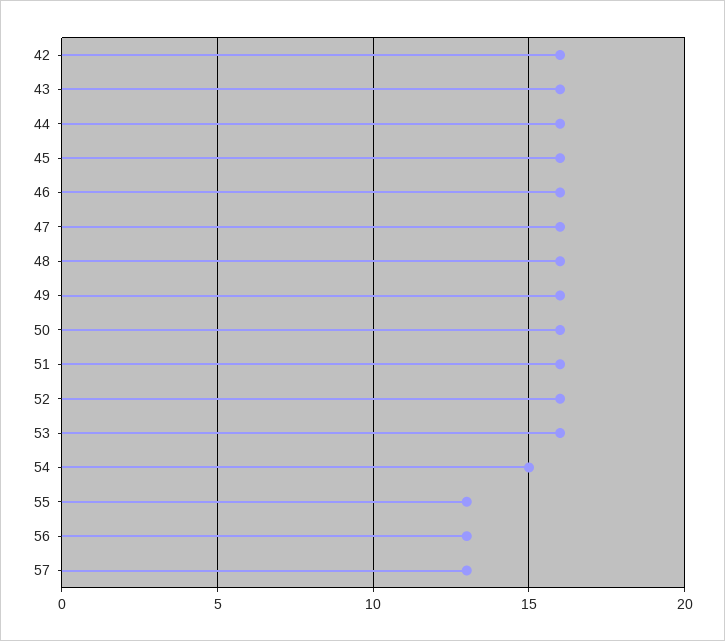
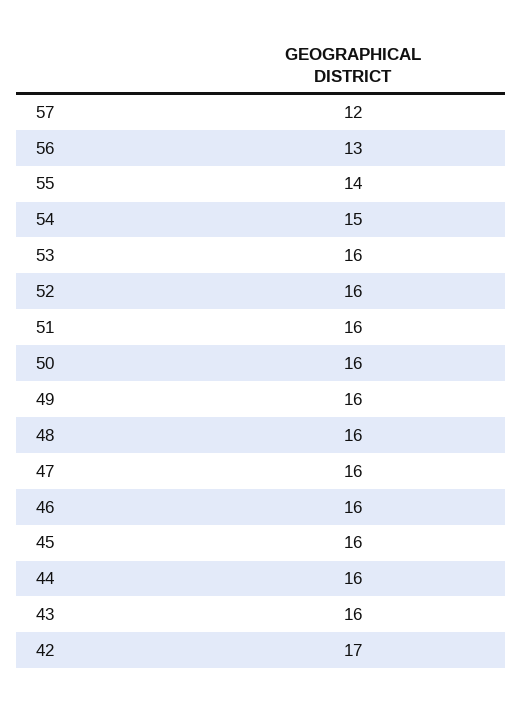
  {
-   "42": 16,
+   "42": 17,
    "43": 16,
    "44": 16,
    "45": 16,
    "46": 16,
    "47": 16,
    "48": 16,
    "49": 16,
    "50": 16,
    "51": 16,
    "52": 16,
    "53": 16,
    "54": 15,
-   "55": 13,
+   "55": 14,
    "56": 13,
-   "57": 13
+   "57": 12
  }

